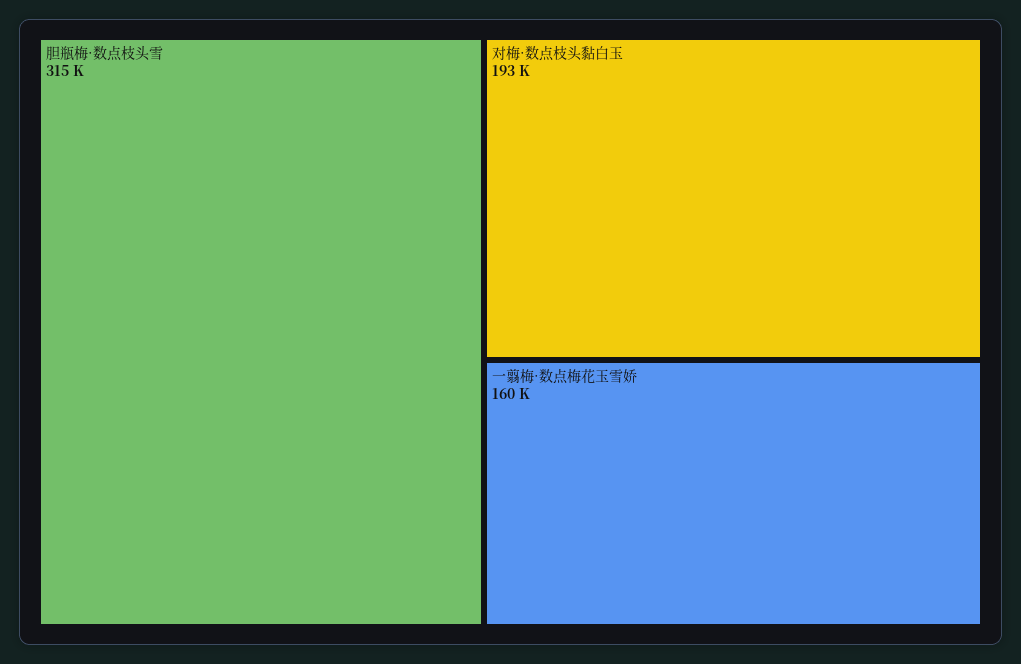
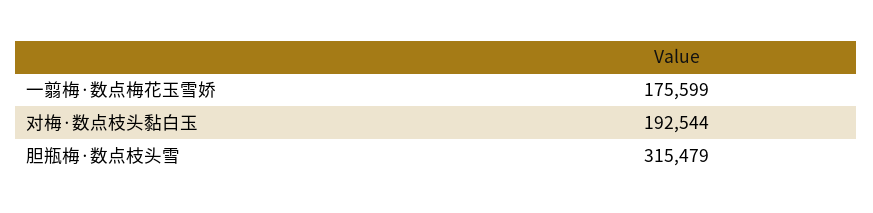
  {
    "胆瓶梅·数点枝头雪": 315479,
    "对梅·数点枝头黏白玉": 192544,
-   "一翦梅·数点梅花玉雪娇": 160000
+   "一翦梅·数点梅花玉雪娇": 175599
  }

